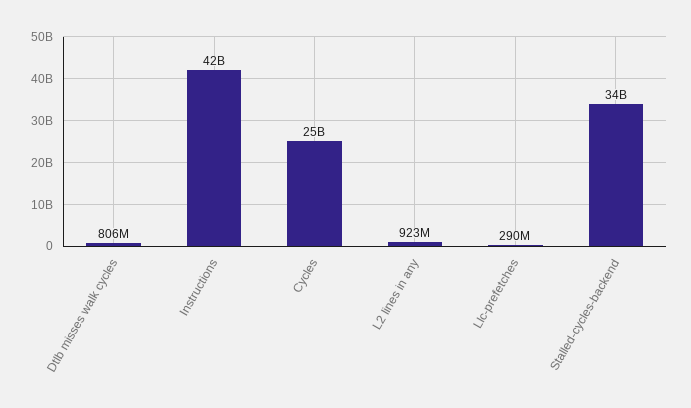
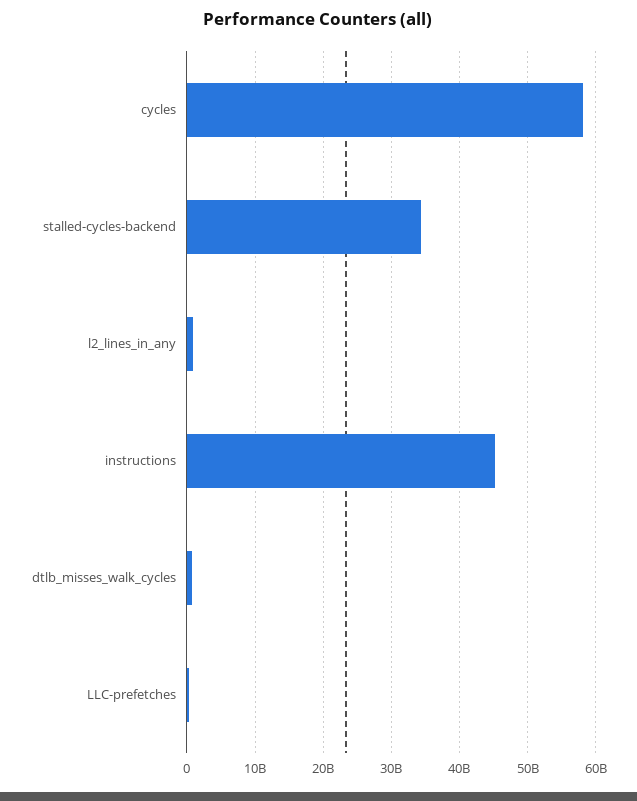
  {
    "Dtlb misses walk cycles": 806000000,
-   "Instructions": 42000000000,
+   "Instructions": 45000000000,
-   "Cycles": 25000000000,
+   "Cycles": 58000000000,
    "L2 lines in any": 923000000,
    "Llc-prefetches": 290000000,
    "Stalled-cycles-backend": 34000000000
  }

